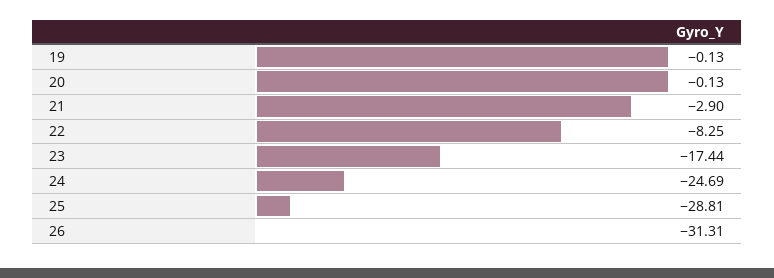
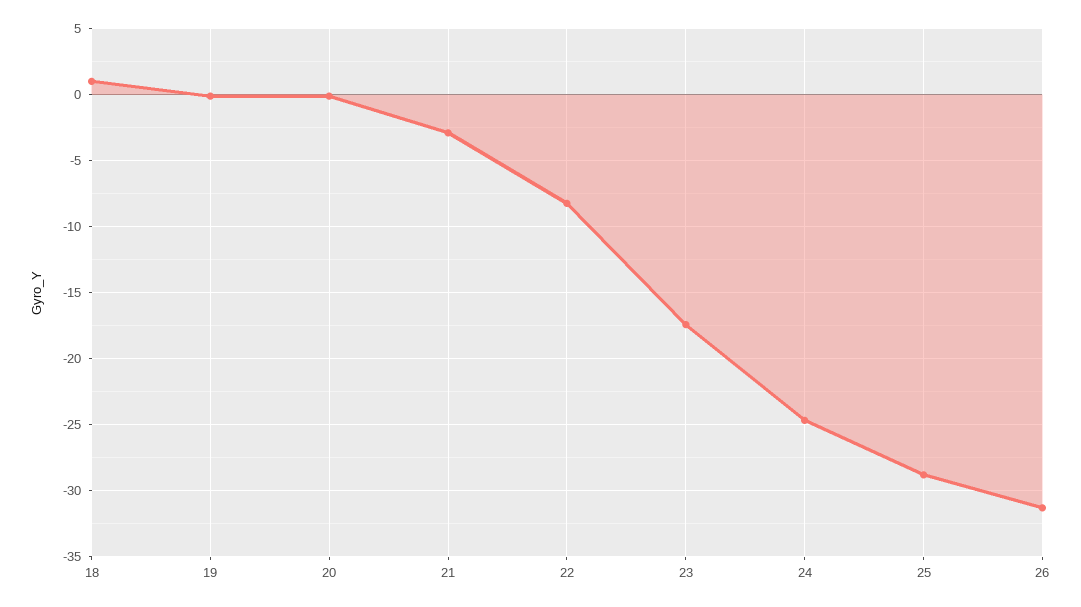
  {
    "19": -0.13,
    "20": -0.13,
    "21": -2.9,
    "22": -8.25,
    "23": -17.44,
    "24": -24.69,
    "25": -28.81,
-   "26": -31.31
+   "26": -31.31,
+   "18": 1
  }

